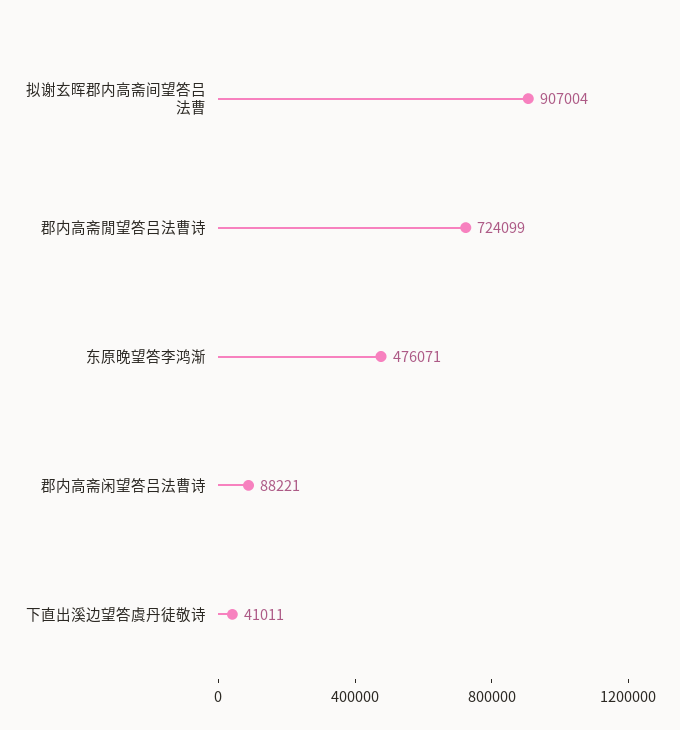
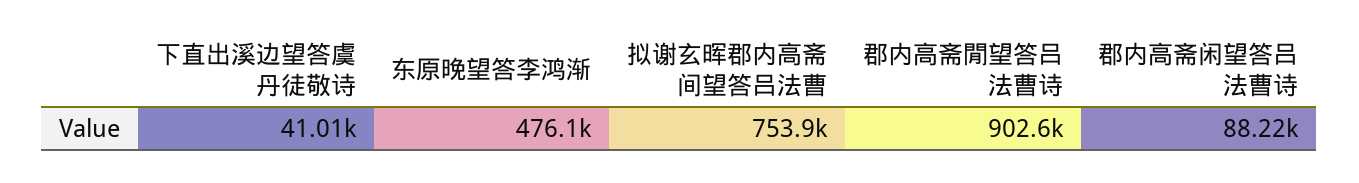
  {
-   "拟谢玄晖郡内高斋间望答吕法曹": 907004,
+   "拟谢玄晖郡内高斋间望答吕法曹": 753900,
-   "郡内高斋閒望答吕法曹诗": 724099,
+   "郡内高斋閒望答吕法曹诗": 902600,
    "东原晚望答李鸿渐": 476071,
    "郡内高斋闲望答吕法曹诗": 88221,
    "下直出溪边望答虞丹徒敬诗": 41011
  }

